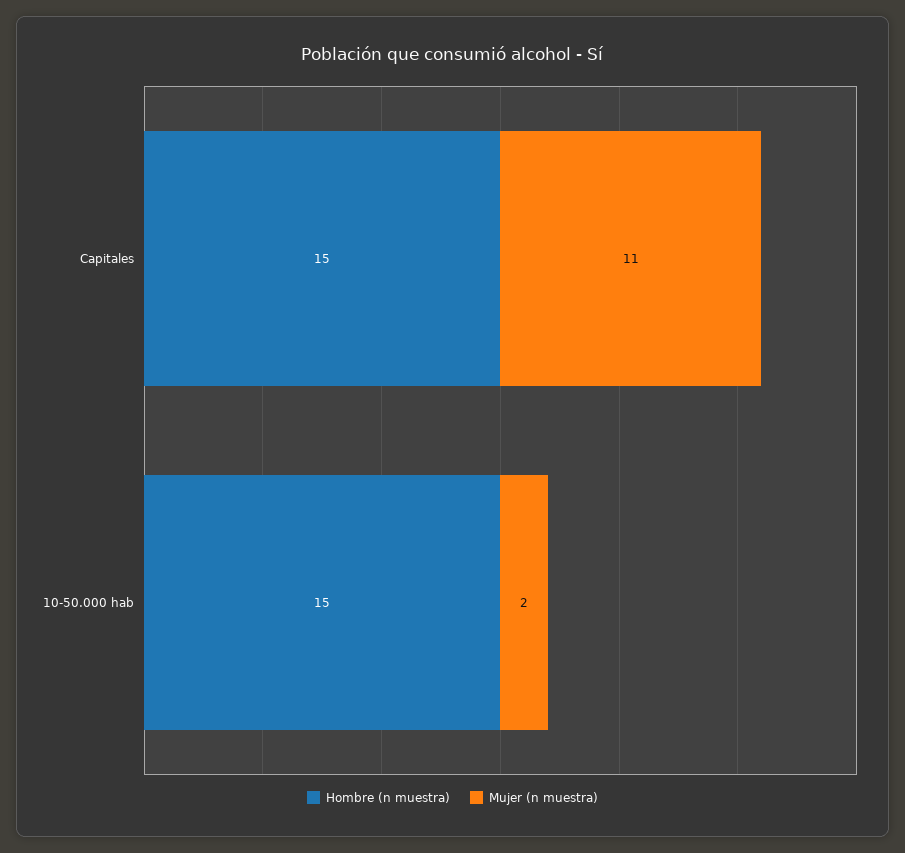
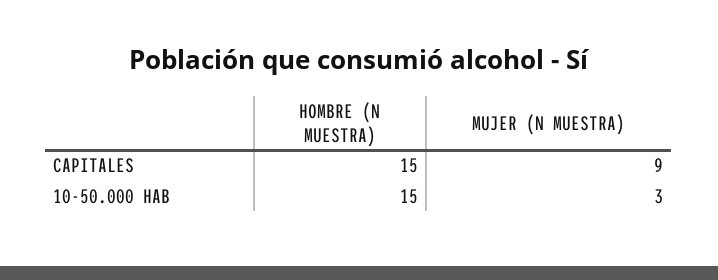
  {
    "Hombre (n muestra)": {
      "Capitales": 15,
      "10-50.000 hab": 15
    },
    "Mujer (n muestra)": {
-     "Capitales": 11,
+     "Capitales": 9,
-     "10-50.000 hab": 2
+     "10-50.000 hab": 3
    }
  }

